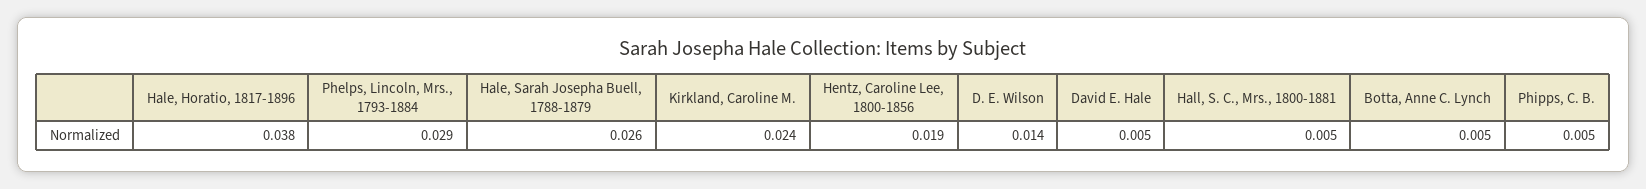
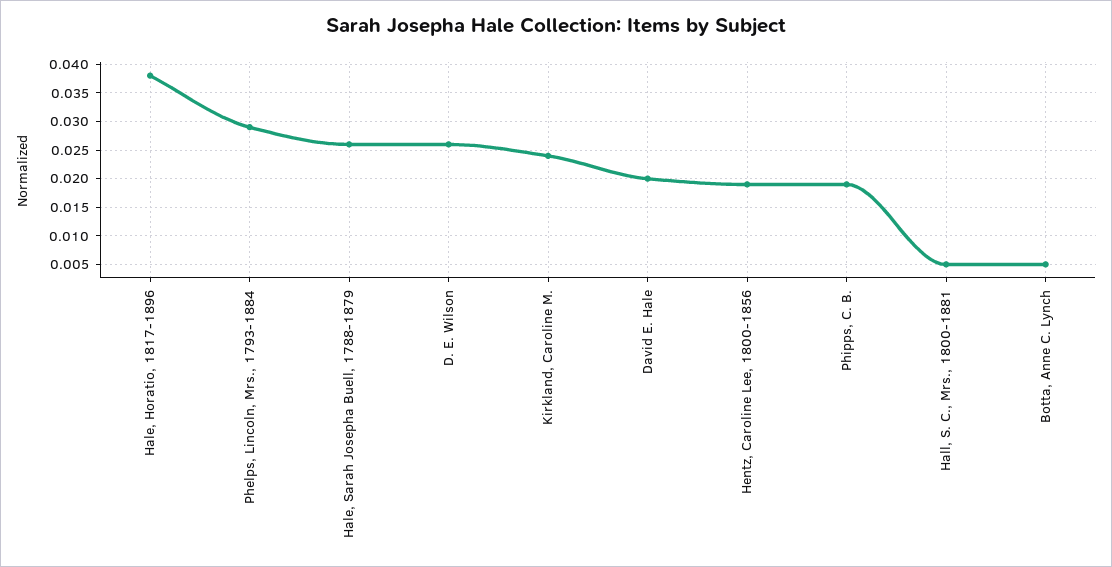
  {
    "Hale, Horatio, 1817-1896": 0.038,
    "Phelps, Lincoln, Mrs., 1793-1884": 0.029,
    "Hale, Sarah Josepha Buell, 1788-1879": 0.026,
    "Kirkland, Caroline M.": 0.024,
    "Hentz, Caroline Lee, 1800-1856": 0.019,
-   "D. E. Wilson": 0.014,
+   "D. E. Wilson": 0.025,
-   "David E. Hale": 0.005,
+   "David E. Hale": 0.02,
    "Hall, S. C., Mrs., 1800-1881": 0.005,
    "Botta, Anne C. Lynch": 0.005,
-   "Phipps, C. B.": 0.005
+   "Phipps, C. B.": 0.02
  }

